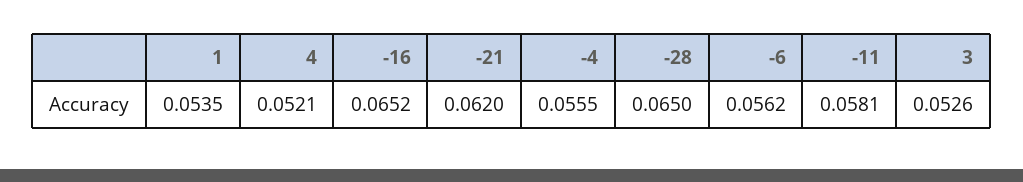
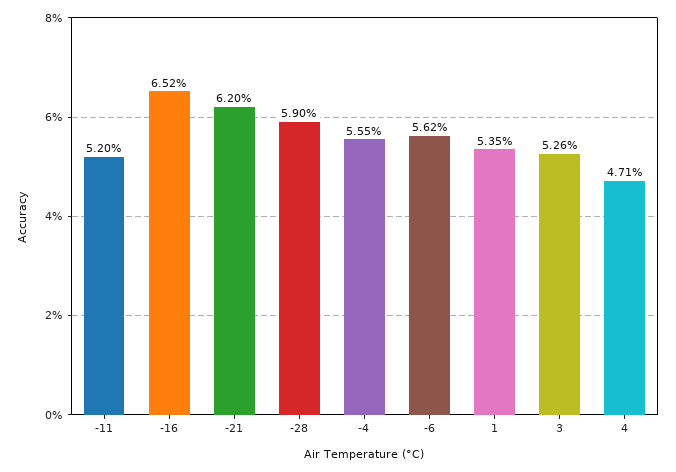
  {
    "1": 0.0535,
-   "4": 0.0521,
+   "4": 0.0471,
    "-16": 0.0652,
    "-21": 0.062,
    "-4": 0.0555,
-   "-28": 0.065,
+   "-28": 0.059,
    "-6": 0.0562,
-   "-11": 0.0581,
+   "-11": 0.052,
    "3": 0.0526
  }

